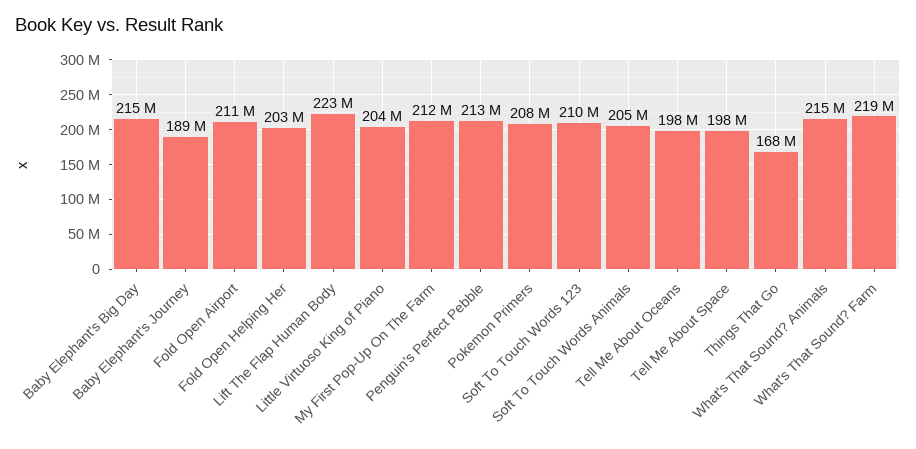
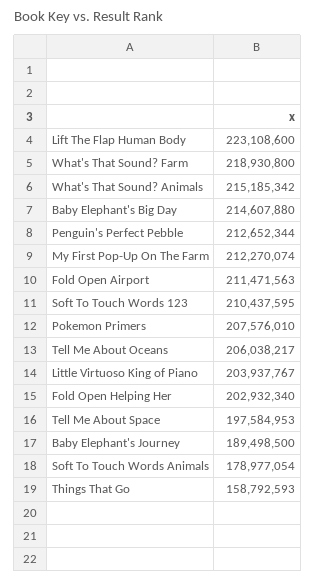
  {
    "Baby Elephant's Big Day": 214607880,
    "Baby Elephant's Journey": 189498500,
    "Fold Open Airport": 211471563,
    "Fold Open Helping Her": 202932340,
    "Lift The Flap Human Body": 223108600,
    "Little Virtuoso King of Piano": 203937767,
    "My First Pop-Up On The Farm": 212270074,
    "Penguin's Perfect Pebble": 212652344,
    "Pokemon Primers": 207576010,
    "Soft To Touch Words 123": 210437595,
-   "Soft To Touch Words Animals": 205000000,
+   "Soft To Touch Words Animals": 178977054,
-   "Tell Me About Oceans": 198000000,
+   "Tell Me About Oceans": 206038217,
    "Tell Me About Space": 197584953,
-   "Things That Go": 168000000,
+   "Things That Go": 158792593,
    "What's That Sound? Animals": 215185342,
    "What's That Sound? Farm": 218930800
  }

